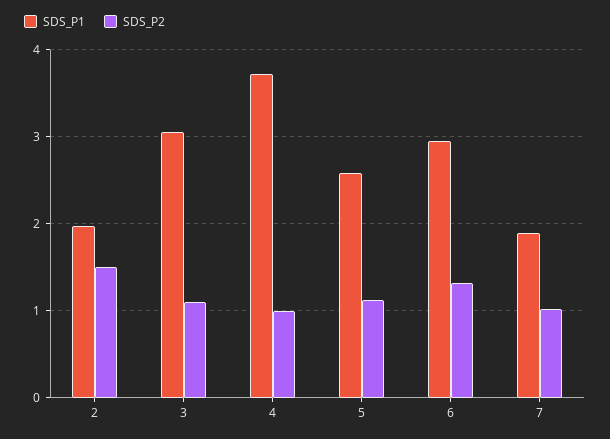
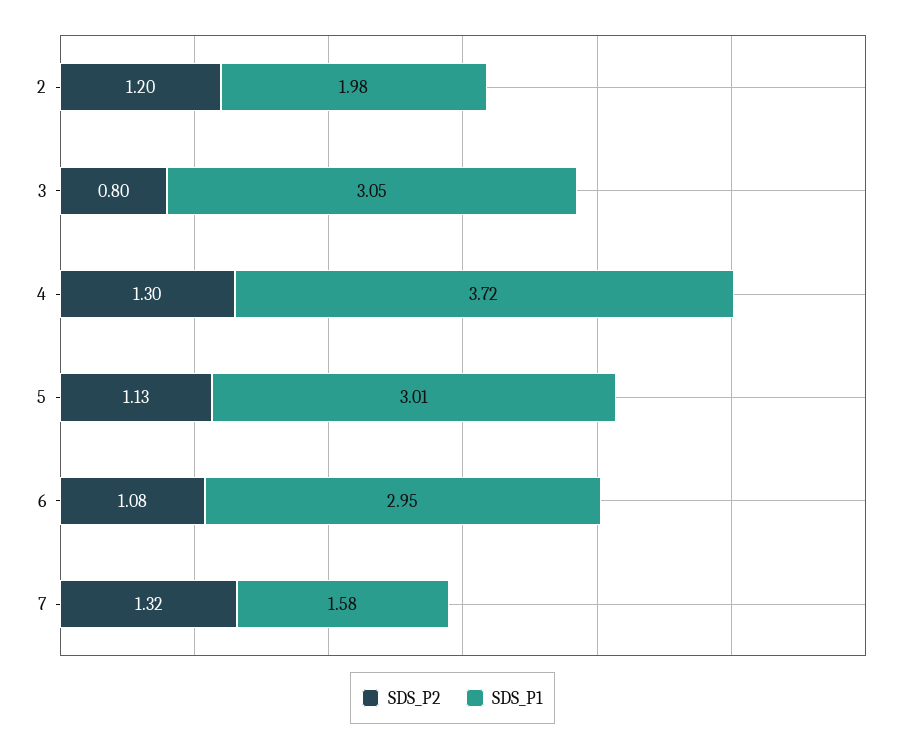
  {
    "SDS_P1": {
      "2": 1.98,
      "3": 3.05,
      "4": 3.72,
-     "5": 2.6,
+     "5": 3.01,
      "6": 2.95,
-     "7": 1.9
+     "7": 1.58
    },
    "SDS_P2": {
-     "2": 1.5,
+     "2": 1.2,
-     "3": 1.1,
+     "3": 0.8,
-     "4": 1,
+     "4": 1.3,
      "5": 1.13,
-     "6": 1.3,
+     "6": 1.08,
-     "7": 1
+     "7": 1.32
    }
  }

